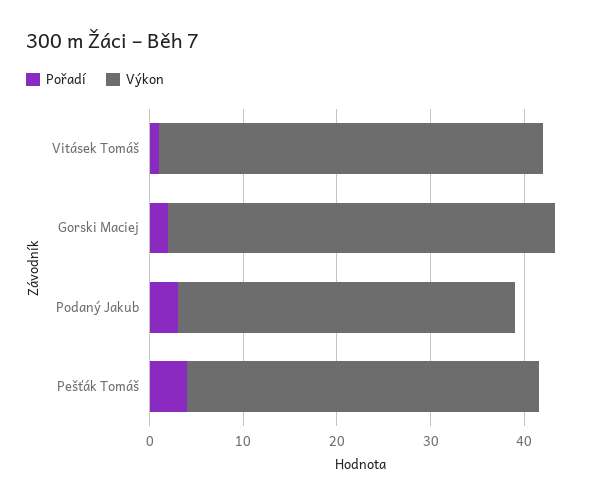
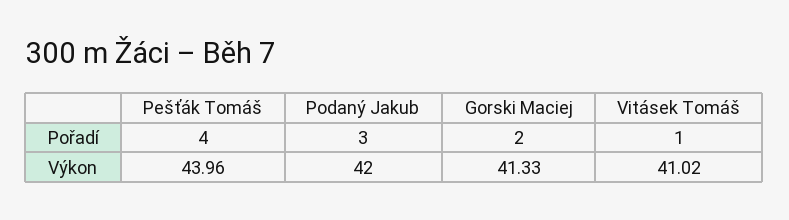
  {
    "Pořadí": {
      "Vitásek Tomáš": 1,
      "Gorski Maciej": 2,
      "Podaný Jakub": 3,
      "Pešťák Tomáš": 4
    },
    "Výkon": {
      "Vitásek Tomáš": 41.02,
      "Gorski Maciej": 41.33,
-     "Podaný Jakub": 36,
+     "Podaný Jakub": 42,
-     "Pešťák Tomáš": 38
+     "Pešťák Tomáš": 43.96
    }
  }

